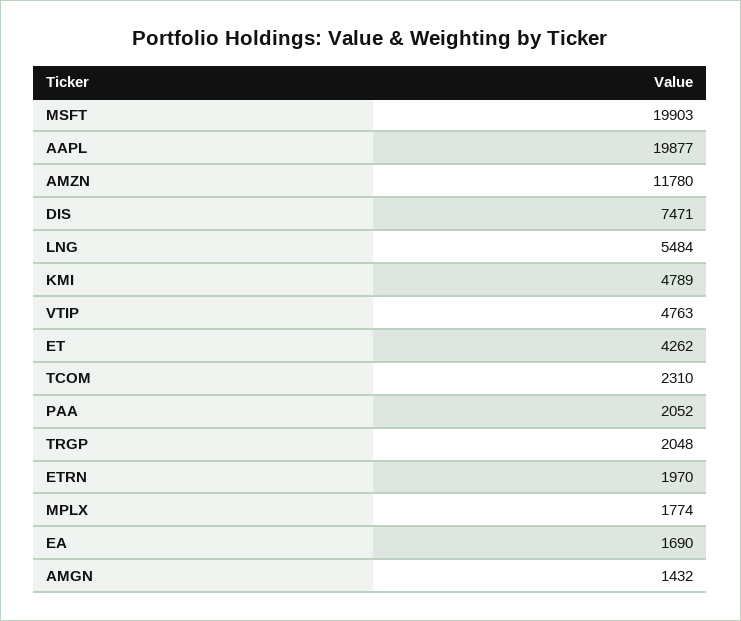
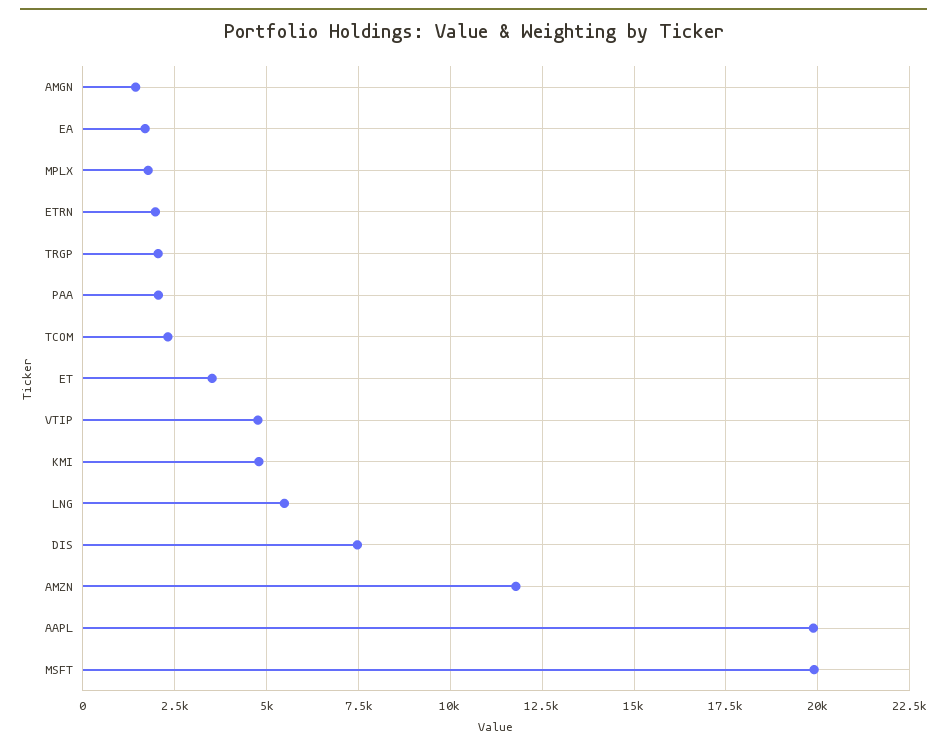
  {
    "MSFT": 19903,
    "AAPL": 19877,
    "AMZN": 11780,
    "DIS": 7471,
    "LNG": 5484,
    "KMI": 4789,
    "VTIP": 4763,
-   "ET": 4262,
+   "ET": 3500,
    "TCOM": 2310,
    "PAA": 2052,
    "TRGP": 2048,
    "ETRN": 1970,
    "MPLX": 1774,
    "EA": 1690,
    "AMGN": 1432
  }

